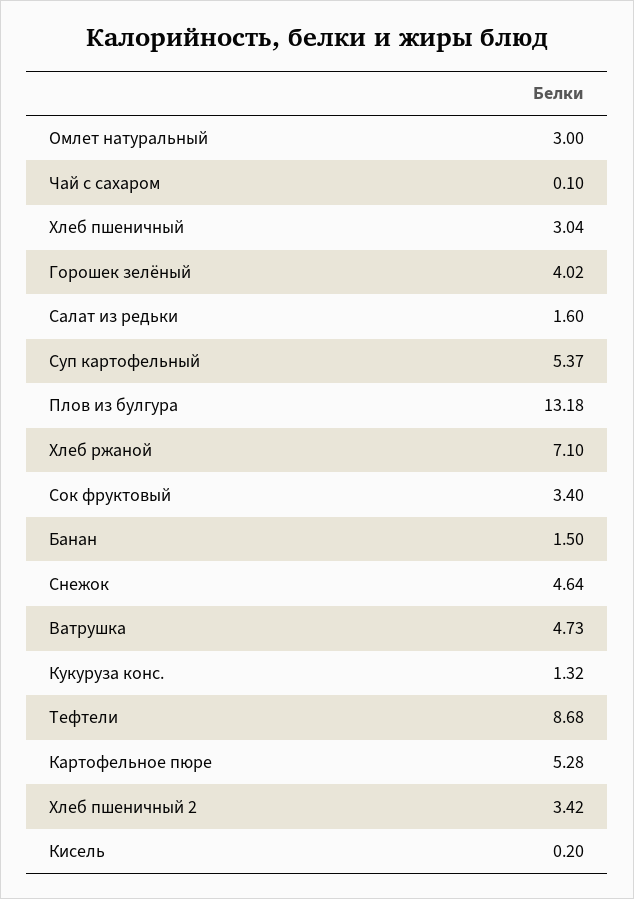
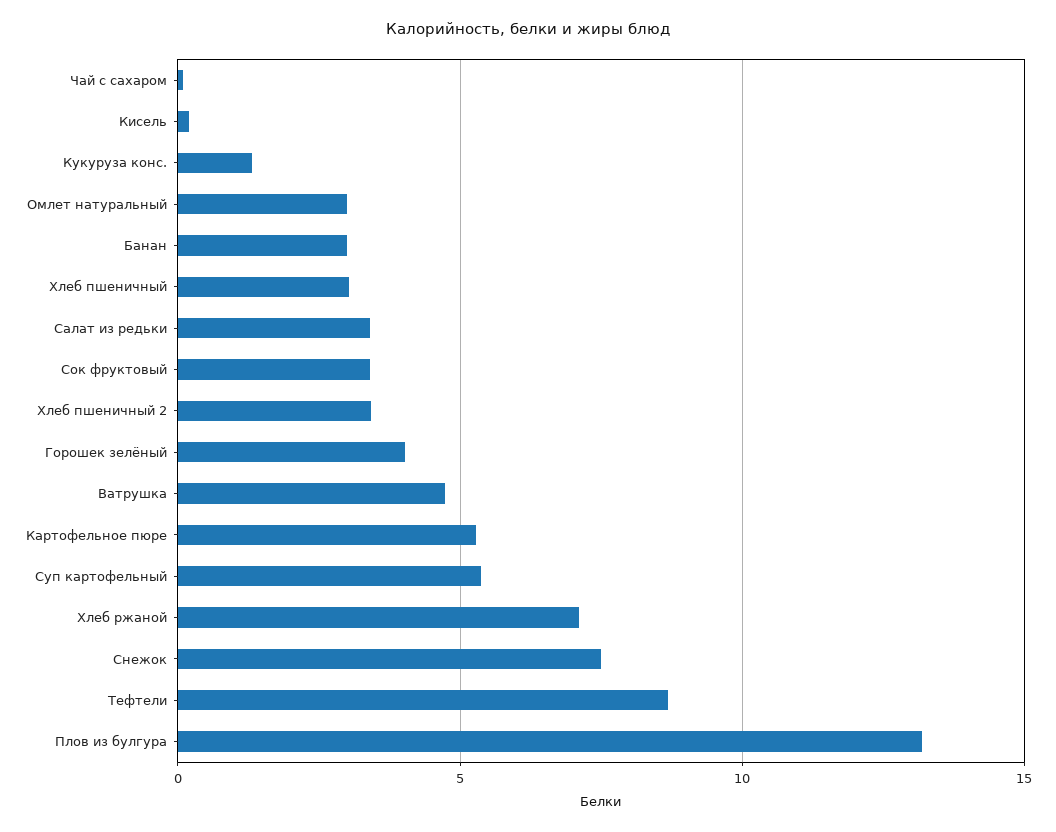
  {
    "Омлет натуральный": 3,
    "Чай с сахаром": 0.1,
    "Хлеб пшеничный": 3.04,
    "Горошек зелёный": 4.02,
-   "Салат из редьки": 1.6,
+   "Салат из редьки": 3.5,
    "Суп картофельный": 5.37,
    "Плов из булгура": 13.18,
    "Хлеб ржаной": 7.1,
    "Сок фруктовый": 3.4,
-   "Банан": 1.5,
+   "Банан": 3,
-   "Снежок": 4.64,
+   "Снежок": 7.5,
    "Ватрушка": 4.73,
    "Кукуруза конс.": 1.32,
    "Тефтели": 8.68,
    "Картофельное пюре": 5.28,
    "Хлеб пшеничный 2": 3.42,
    "Кисель": 0.2
  }

